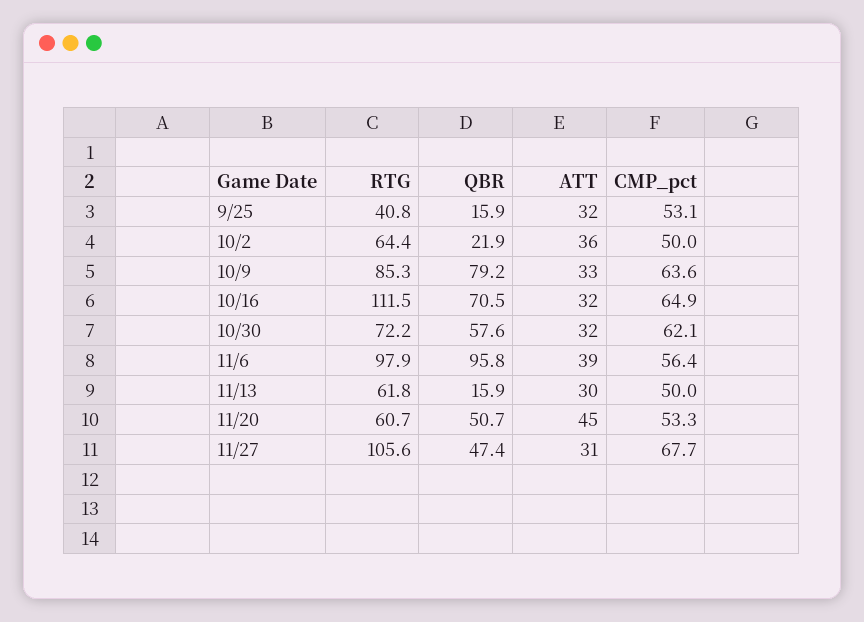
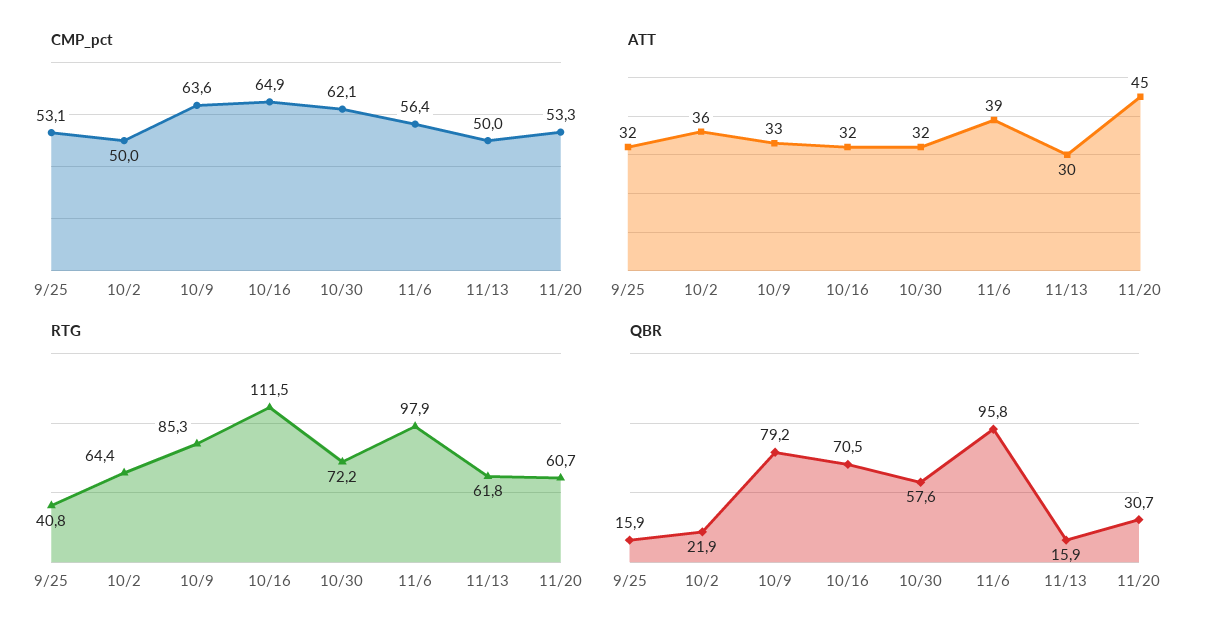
  {
    "RTG": {
      "9/25": 40.8,
      "10/2": 64.4,
      "10/9": 85.3,
      "10/16": 111.5,
      "10/30": 72.2,
      "11/6": 97.9,
      "11/13": 61.8,
-     "11/20": 60.7,
+     "11/20": 60.7
-     "11/27": 105.6
    },
    "QBR": {
      "9/25": 15.9,
      "10/2": 21.9,
      "10/9": 79.2,
      "10/16": 70.5,
      "10/30": 57.6,
      "11/6": 95.8,
      "11/13": 15.9,
-     "11/20": 50.7,
+     "11/20": 30.7
-     "11/27": 47.4
    },
    "ATT": {
      "9/25": 32,
      "10/2": 36,
      "10/9": 33,
      "10/16": 32,
      "10/30": 32,
      "11/6": 39,
      "11/13": 30,
-     "11/20": 45,
+     "11/20": 45
-     "11/27": 31
    },
    "CMP_pct": {
      "9/25": 53.1,
      "10/2": 50,
      "10/9": 63.6,
      "10/16": 64.9,
      "10/30": 62.1,
      "11/6": 56.4,
      "11/13": 50,
-     "11/20": 53.3,
+     "11/20": 53.3
-     "11/27": 67.7
    }
  }

